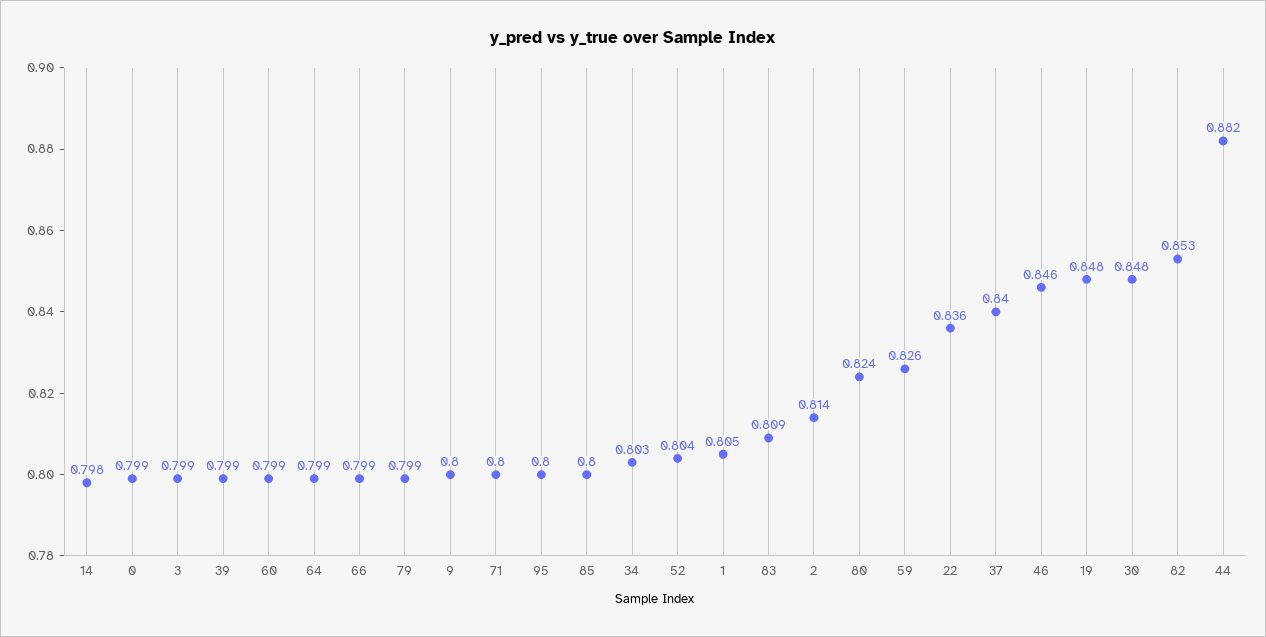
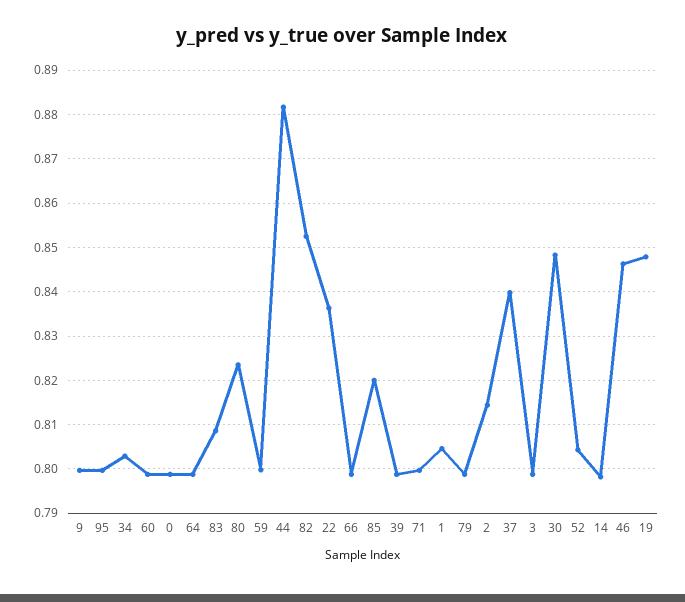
  {
    "14": 0.798,
    "0": 0.799,
    "3": 0.799,
    "39": 0.799,
    "60": 0.799,
    "64": 0.799,
    "66": 0.799,
    "79": 0.799,
    "9": 0.8,
    "71": 0.8,
    "95": 0.8,
-   "85": 0.8,
+   "85": 0.82,
    "34": 0.803,
    "52": 0.804,
    "1": 0.805,
    "83": 0.809,
    "2": 0.814,
    "80": 0.824,
-   "59": 0.826,
+   "59": 0.8,
    "22": 0.836,
    "37": 0.84,
    "46": 0.846,
    "19": 0.848,
    "30": 0.848,
    "82": 0.853,
    "44": 0.882
  }

